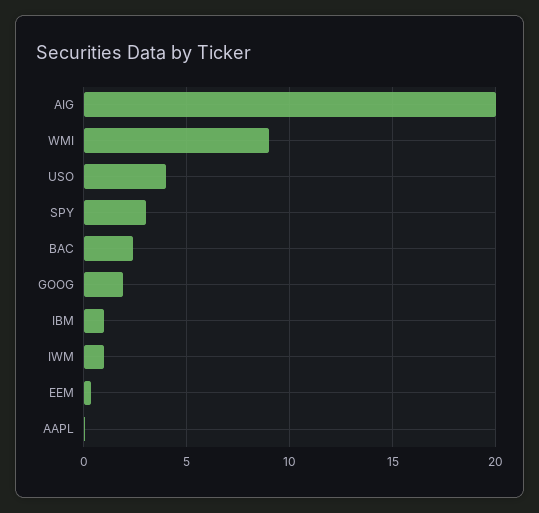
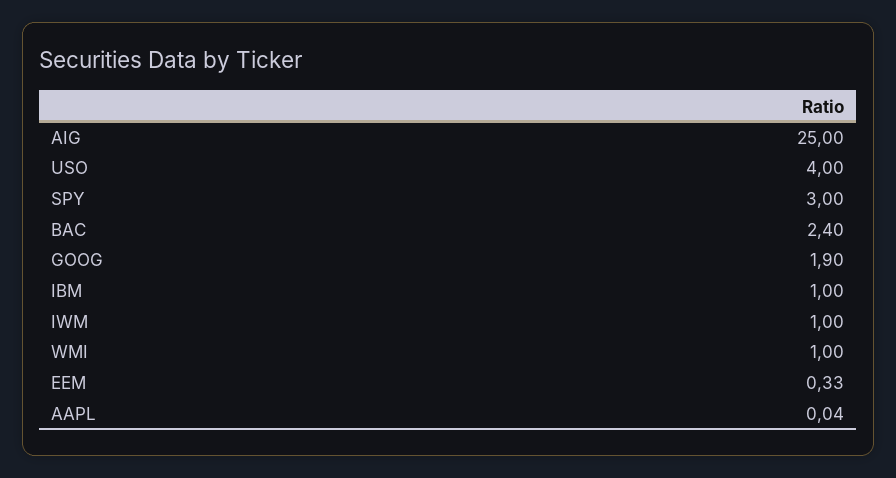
  {
-   "AIG": 20,
+   "AIG": 25,
-   "WMI": 9,
+   "WMI": 1,
    "USO": 4,
    "SPY": 3,
    "BAC": 2.4,
    "GOOG": 1.9,
    "IBM": 1,
    "IWM": 1,
    "EEM": 0.33,
    "AAPL": 0.04
  }

